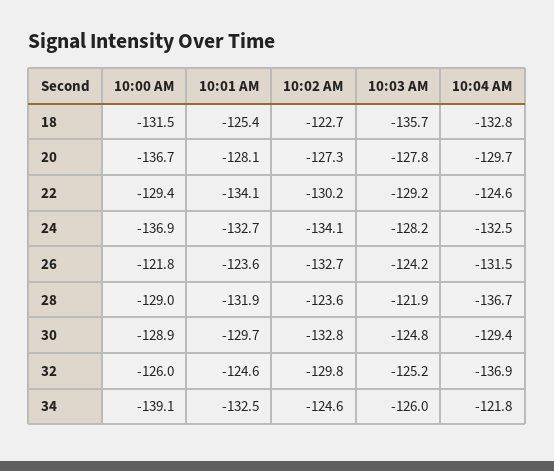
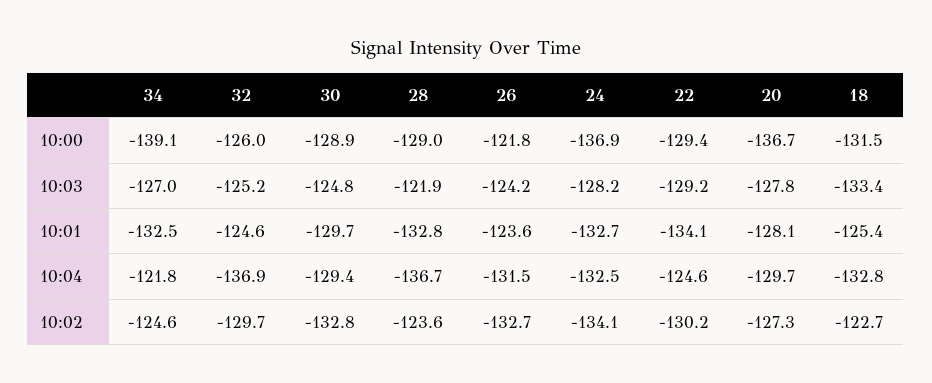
  {
    "10:00 AM": {
      "18": -131.5,
      "20": -136.7,
      "22": -129.4,
      "24": -136.9,
      "26": -121.8,
      "28": -129,
      "30": -128.9,
      "32": -126,
      "34": -139.1
    },
    "10:01 AM": {
      "18": -125.4,
      "20": -128.1,
      "22": -134.1,
      "24": -132.7,
      "26": -123.6,
-     "28": -131.9,
+     "28": -132.8,
      "30": -129.7,
      "32": -124.6,
      "34": -132.5
    },
    "10:02 AM": {
      "18": -122.7,
      "20": -127.3,
      "22": -130.2,
      "24": -134.1,
      "26": -132.7,
      "28": -123.6,
      "30": -132.8,
-     "32": -129.8,
+     "32": -129.7,
      "34": -124.6
    },
    "10:03 AM": {
-     "18": -135.7,
+     "18": -133.4,
      "20": -127.8,
      "22": -129.2,
      "24": -128.2,
      "26": -124.2,
      "28": -121.9,
      "30": -124.8,
      "32": -125.2,
-     "34": -126
+     "34": -127
    },
    "10:04 AM": {
      "18": -132.8,
      "20": -129.7,
      "22": -124.6,
      "24": -132.5,
      "26": -131.5,
      "28": -136.7,
      "30": -129.4,
      "32": -136.9,
      "34": -121.8
    }
  }

